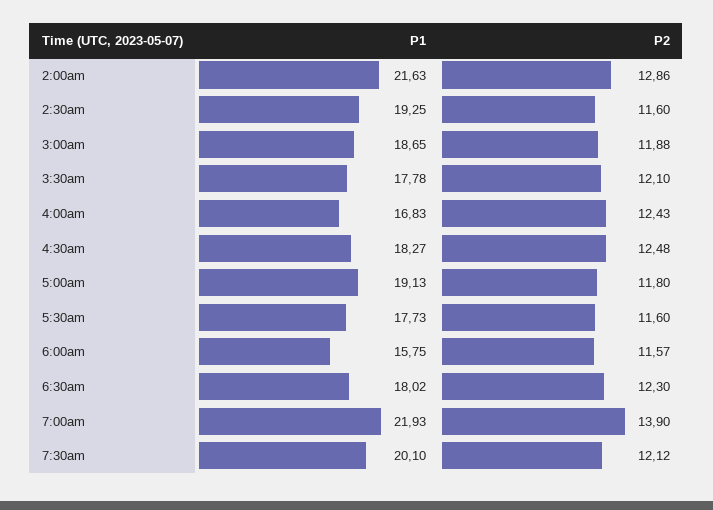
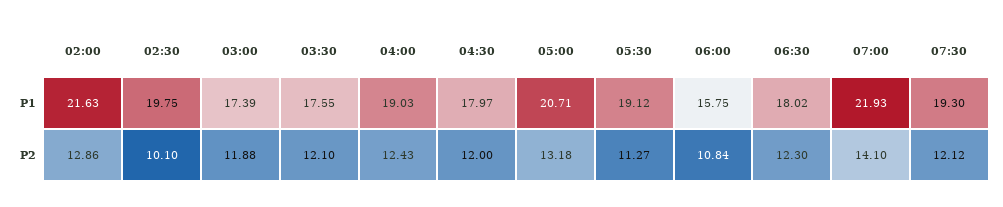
  {
    "P1": {
      "2:00am": 21.63,
-     "2:30am": 19.25,
+     "2:30am": 19.75,
-     "3:00am": 18.65,
+     "3:00am": 17.39,
-     "3:30am": 17.78,
+     "3:30am": 17.55,
-     "4:00am": 16.83,
+     "4:00am": 19.03,
-     "4:30am": 18.27,
+     "4:30am": 17.97,
-     "5:00am": 19.13,
+     "5:00am": 20.71,
-     "5:30am": 17.73,
+     "5:30am": 19.12,
      "6:00am": 15.75,
      "6:30am": 18.02,
      "7:00am": 21.93,
-     "7:30am": 20.1
+     "7:30am": 19.3
    },
    "P2": {
      "2:00am": 12.86,
-     "2:30am": 11.6,
+     "2:30am": 10.1,
      "3:00am": 11.88,
      "3:30am": 12.1,
      "4:00am": 12.43,
-     "4:30am": 12.48,
+     "4:30am": 12,
-     "5:00am": 11.8,
+     "5:00am": 13.18,
-     "5:30am": 11.6,
+     "5:30am": 11.27,
-     "6:00am": 11.57,
+     "6:00am": 10.84,
      "6:30am": 12.3,
-     "7:00am": 13.9,
+     "7:00am": 14.1,
      "7:30am": 12.12
    }
  }

